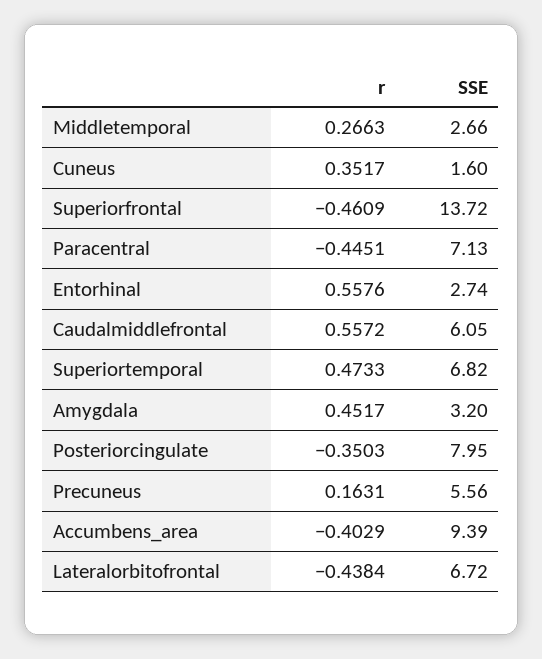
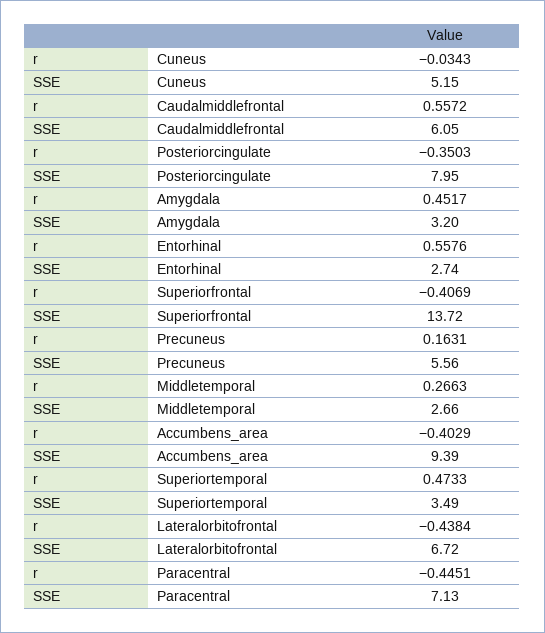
  {
    "r": {
      "Middletemporal": 0.2663,
-     "Cuneus": 0.3517,
+     "Cuneus": -0.0343,
-     "Superiorfrontal": -0.4609,
+     "Superiorfrontal": -0.4069,
      "Paracentral": -0.4451,
      "Entorhinal": 0.5576,
      "Caudalmiddlefrontal": 0.5572,
      "Superiortemporal": 0.4733,
      "Amygdala": 0.4517,
      "Posteriorcingulate": -0.3503,
      "Precuneus": 0.1631,
      "Accumbens_area": -0.4029,
      "Lateralorbitofrontal": -0.4384
    },
    "SSE": {
      "Middletemporal": 2.66,
-     "Cuneus": 1.6,
+     "Cuneus": 5.15,
      "Superiorfrontal": 13.72,
      "Paracentral": 7.13,
      "Entorhinal": 2.74,
      "Caudalmiddlefrontal": 6.05,
-     "Superiortemporal": 6.82,
+     "Superiortemporal": 3.49,
      "Amygdala": 3.2,
      "Posteriorcingulate": 7.95,
      "Precuneus": 5.56,
      "Accumbens_area": 9.39,
      "Lateralorbitofrontal": 6.72
    }
  }

